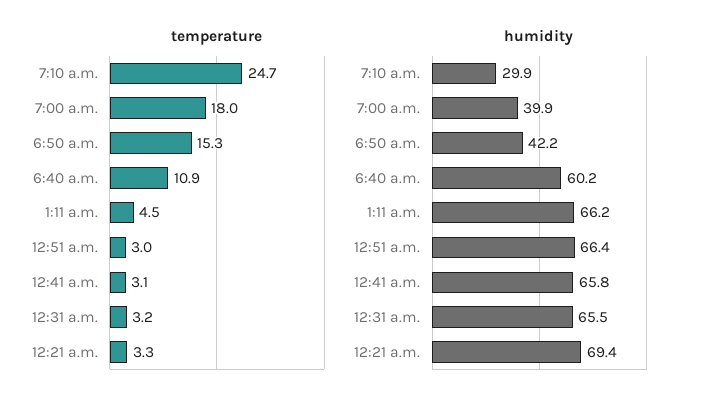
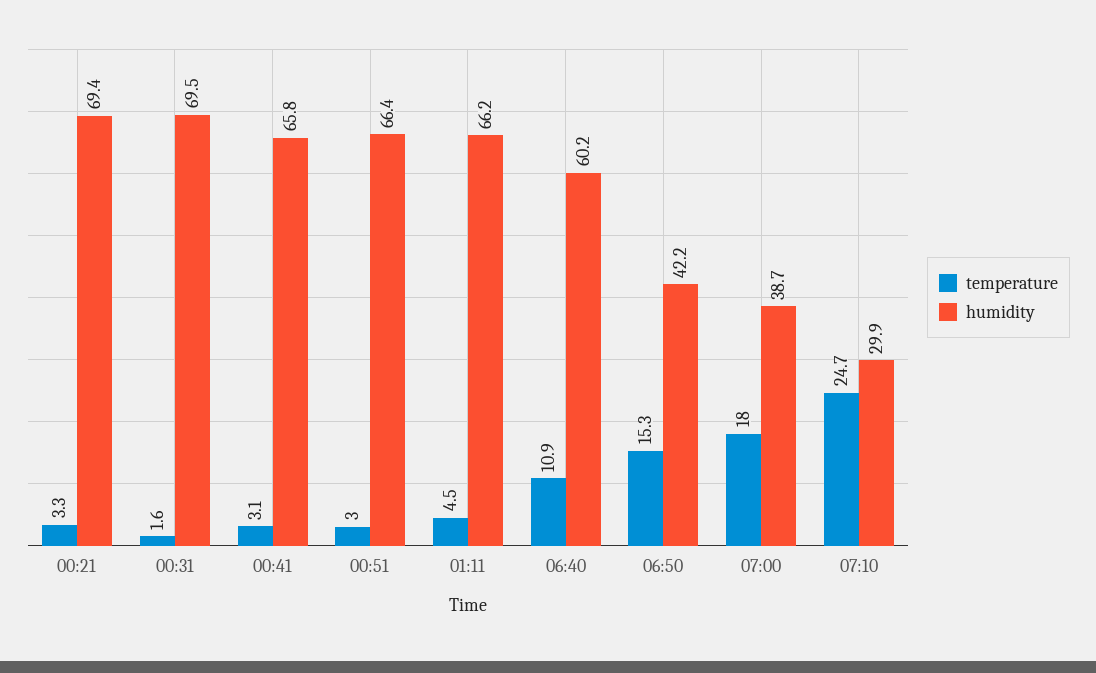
  {
    "temperature": {
      "7:10 a.m.": 24.7,
      "7:00 a.m.": 18,
      "6:50 a.m.": 15.3,
      "6:40 a.m.": 10.9,
      "1:11 a.m.": 4.5,
      "12:51 a.m.": 3,
      "12:41 a.m.": 3.1,
-     "12:31 a.m.": 3.2,
+     "12:31 a.m.": 1.6,
      "12:21 a.m.": 3.3
    },
    "humidity": {
      "7:10 a.m.": 29.9,
-     "7:00 a.m.": 39.9,
+     "7:00 a.m.": 38.7,
      "6:50 a.m.": 42.2,
      "6:40 a.m.": 60.2,
      "1:11 a.m.": 66.2,
      "12:51 a.m.": 66.4,
      "12:41 a.m.": 65.8,
-     "12:31 a.m.": 65.5,
+     "12:31 a.m.": 69.5,
      "12:21 a.m.": 69.4
    }
  }

